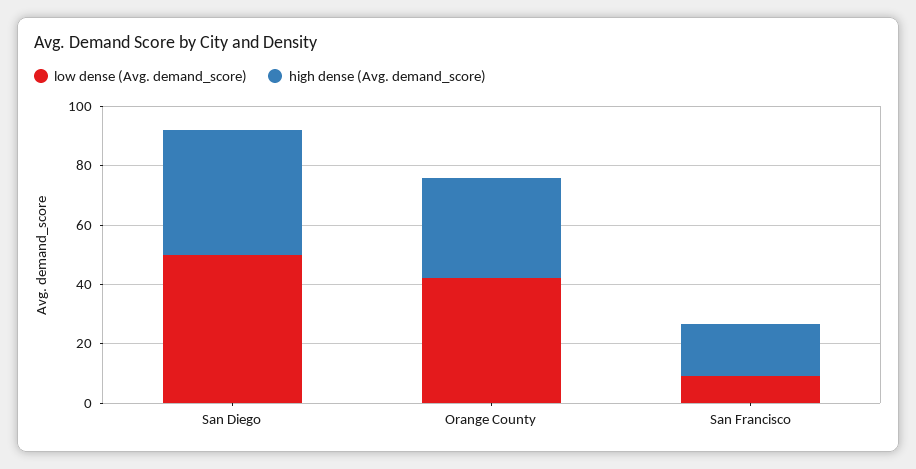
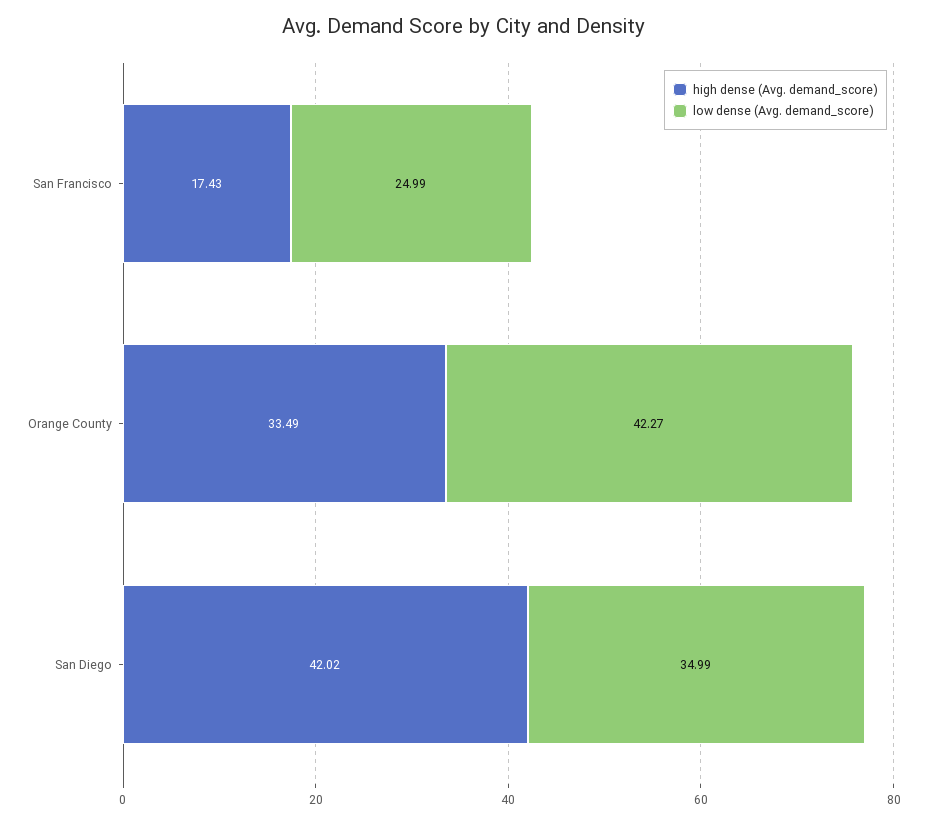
  {
    "low dense (Avg. demand_score)": {
-     "San Diego": 50,
+     "San Diego": 34.99,
      "Orange County": 42.27,
-     "San Francisco": 10
+     "San Francisco": 24.99
    },
    "high dense (Avg. demand_score)": {
      "San Diego": 42.02,
      "Orange County": 33.49,
      "San Francisco": 17.43
    }
  }

